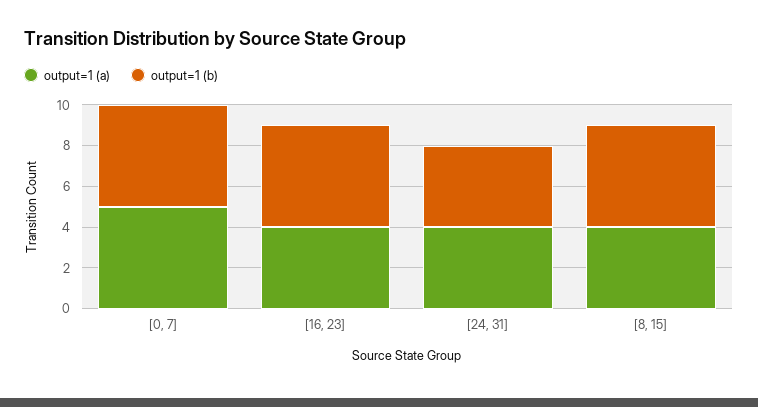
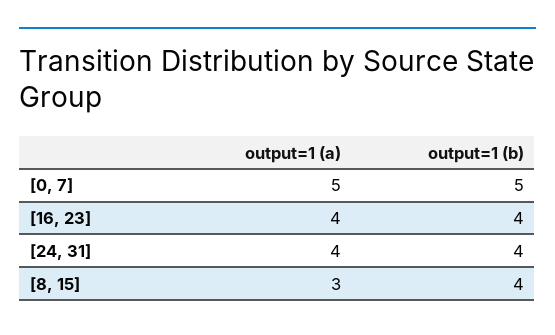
  {
    "output=1 (a)": {
      "[0, 7]": 5,
      "[16, 23]": 4,
      "[24, 31]": 4,
-     "[8, 15]": 4
+     "[8, 15]": 3
    },
    "output=1 (b)": {
      "[0, 7]": 5,
-     "[16, 23]": 5,
+     "[16, 23]": 4,
      "[24, 31]": 4,
-     "[8, 15]": 5
+     "[8, 15]": 4
    }
  }

